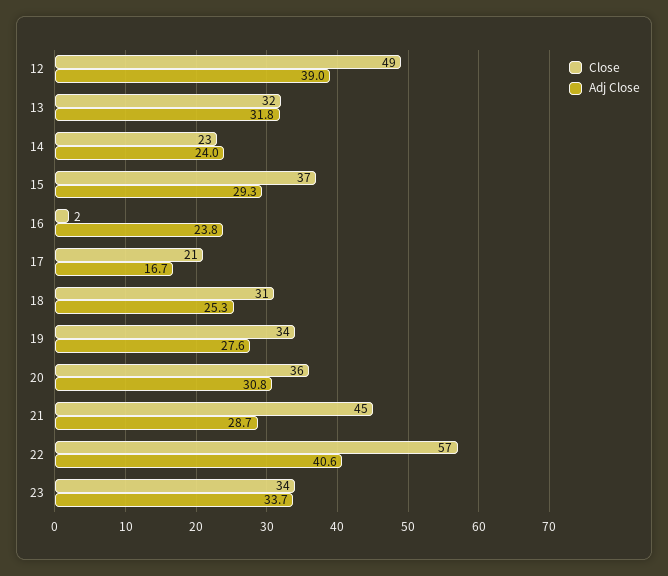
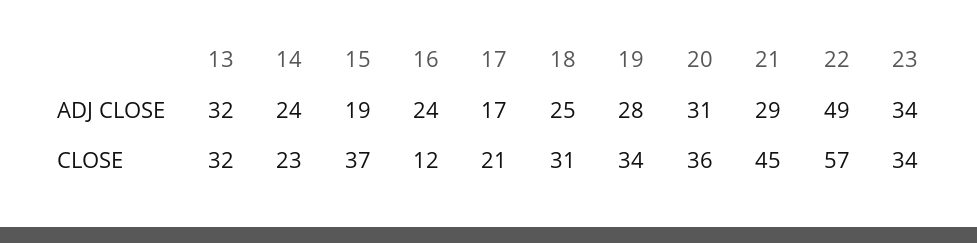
  {
    "Close": {
-     "12": 49,
      "13": 32,
      "14": 23,
      "15": 37,
-     "16": 2,
+     "16": 12,
      "17": 21,
      "18": 31,
      "19": 34,
      "20": 36,
      "21": 45,
      "22": 57,
      "23": 34
    },
    "Adj Close": {
-     "12": 39,
      "13": 31.8,
      "14": 24,
-     "15": 29.3,
+     "15": 19,
      "16": 23.8,
      "17": 16.7,
      "18": 25.3,
      "19": 27.6,
      "20": 30.8,
      "21": 28.7,
-     "22": 40.6,
+     "22": 49,
      "23": 33.7
    }
  }

